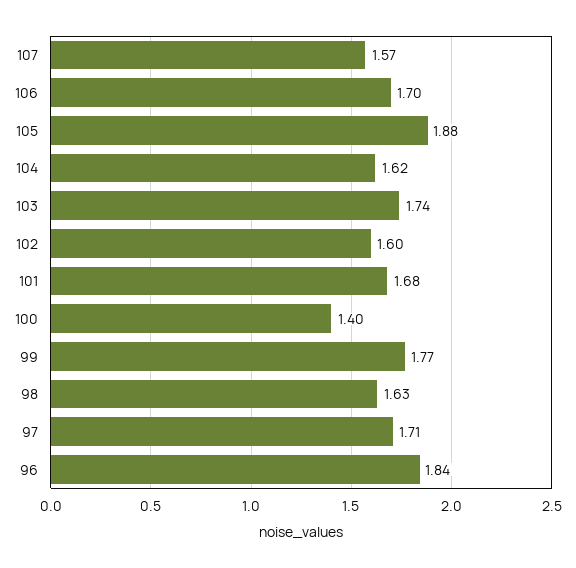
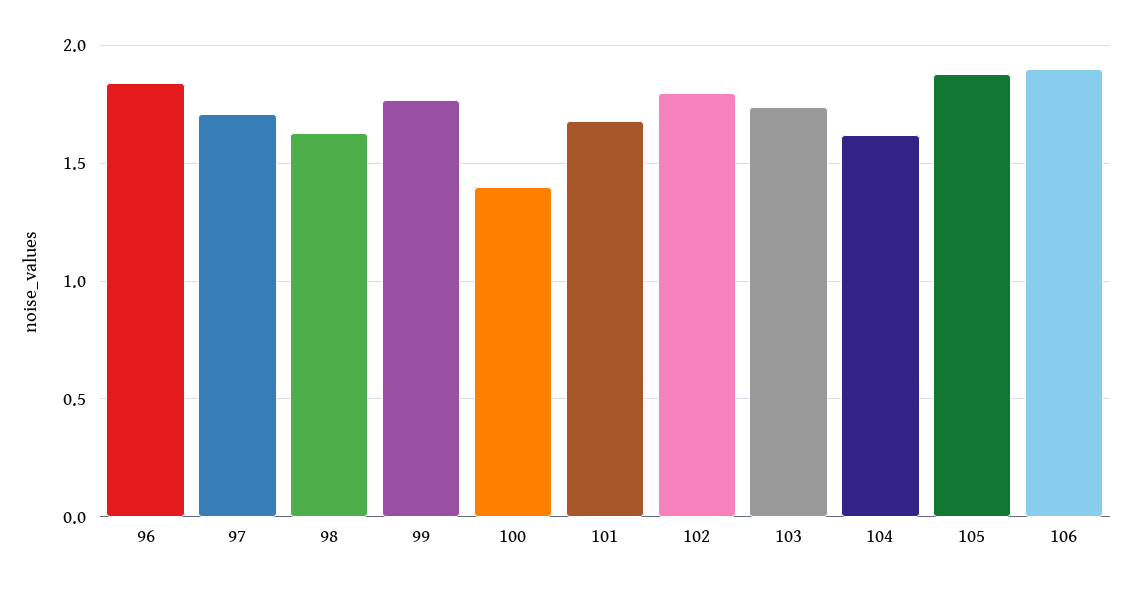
  {
-   "107": 1.57,
-   "106": 1.7,
+   "106": 1.9,
    "105": 1.88,
    "104": 1.62,
    "103": 1.74,
-   "102": 1.6,
+   "102": 1.8,
    "101": 1.68,
    "100": 1.4,
    "99": 1.77,
    "98": 1.63,
    "97": 1.71,
    "96": 1.84
  }

